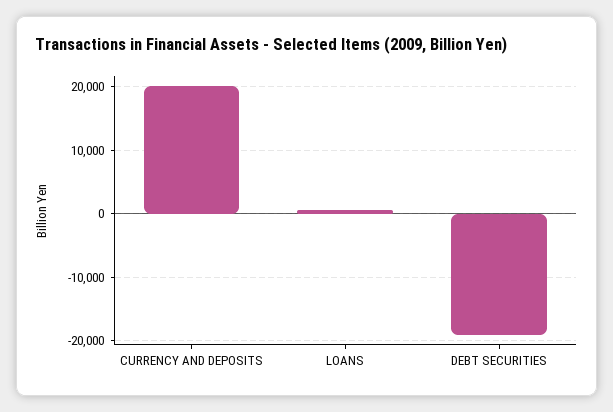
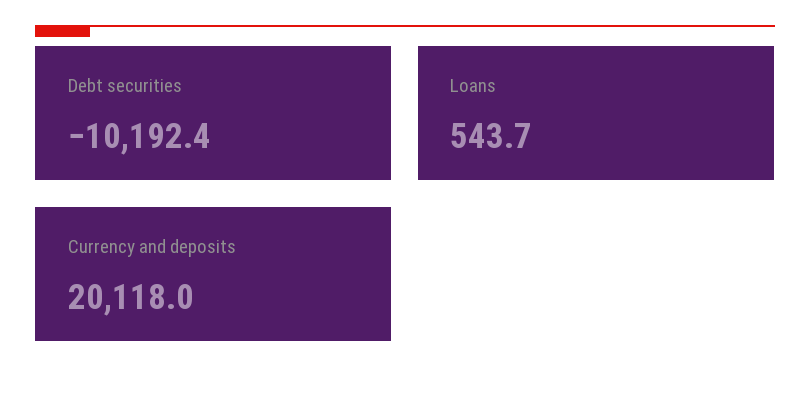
  {
    "CURRENCY AND DEPOSITS": 20118,
    "LOANS": 543.7,
-   "DEBT SECURITIES": -19000
+   "DEBT SECURITIES": -10192.4
  }

